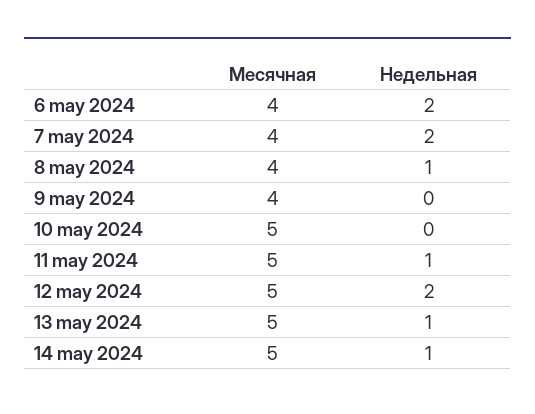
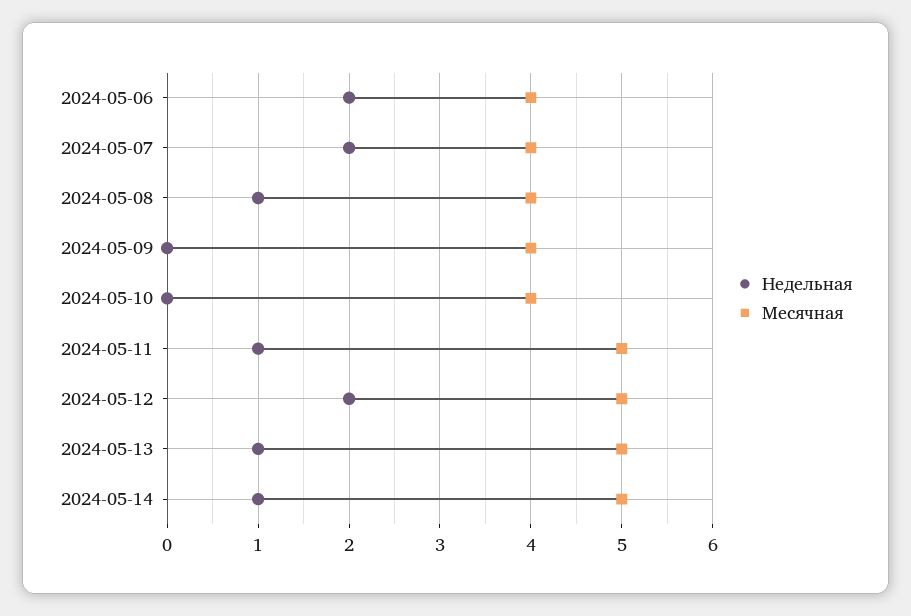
  {
    "Месячная": {
      "6 may 2024": 4,
      "7 may 2024": 4,
      "8 may 2024": 4,
      "9 may 2024": 4,
-     "10 may 2024": 5,
+     "10 may 2024": 4,
      "11 may 2024": 5,
      "12 may 2024": 5,
      "13 may 2024": 5,
      "14 may 2024": 5
    },
    "Недельная": {
      "6 may 2024": 2,
      "7 may 2024": 2,
      "8 may 2024": 1,
      "9 may 2024": 0,
      "10 may 2024": 0,
      "11 may 2024": 1,
      "12 may 2024": 2,
      "13 may 2024": 1,
      "14 may 2024": 1
    }
  }

